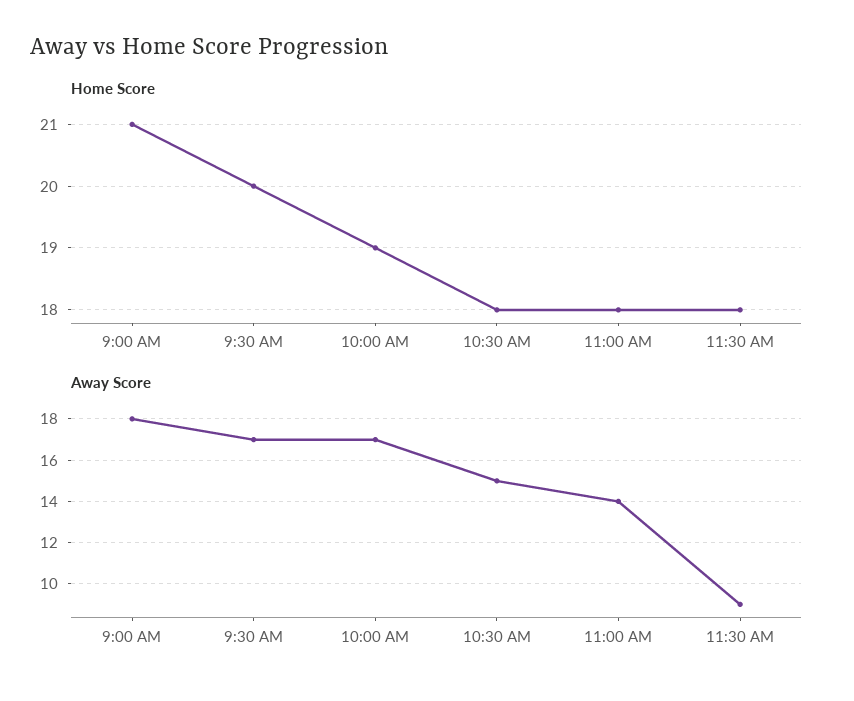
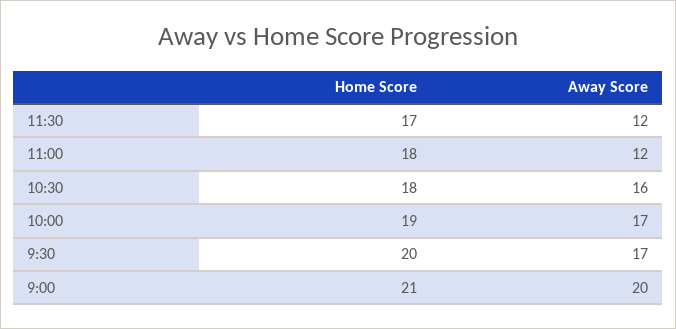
  {
    "Home Score": {
      "9:00 AM": 21,
      "9:30 AM": 20,
      "10:00 AM": 19,
      "10:30 AM": 18,
      "11:00 AM": 18,
-     "11:30 AM": 18
+     "11:30 AM": 17
    },
    "Away Score": {
-     "9:00 AM": 18,
+     "9:00 AM": 20,
      "9:30 AM": 17,
      "10:00 AM": 17,
-     "10:30 AM": 15,
+     "10:30 AM": 16,
-     "11:00 AM": 14,
+     "11:00 AM": 12,
-     "11:30 AM": 9
+     "11:30 AM": 12
    }
  }

